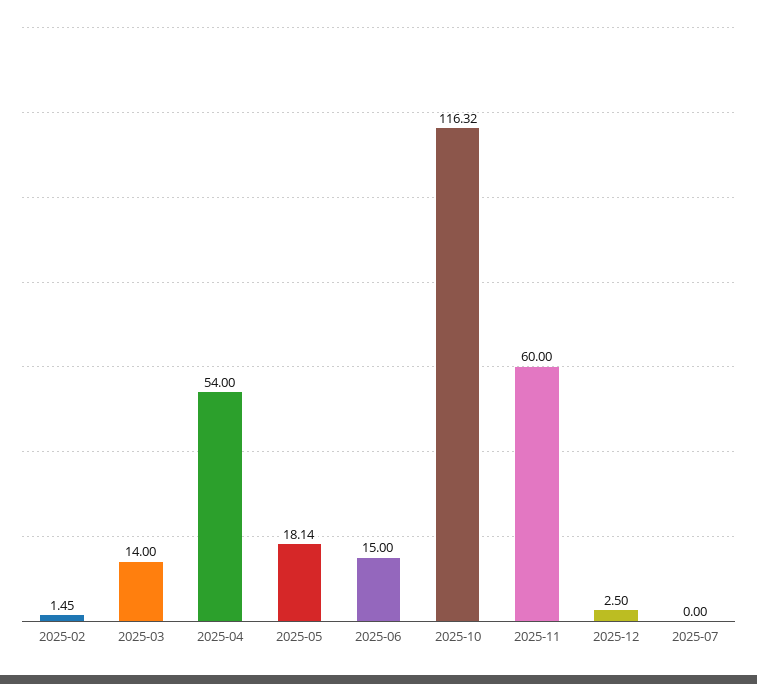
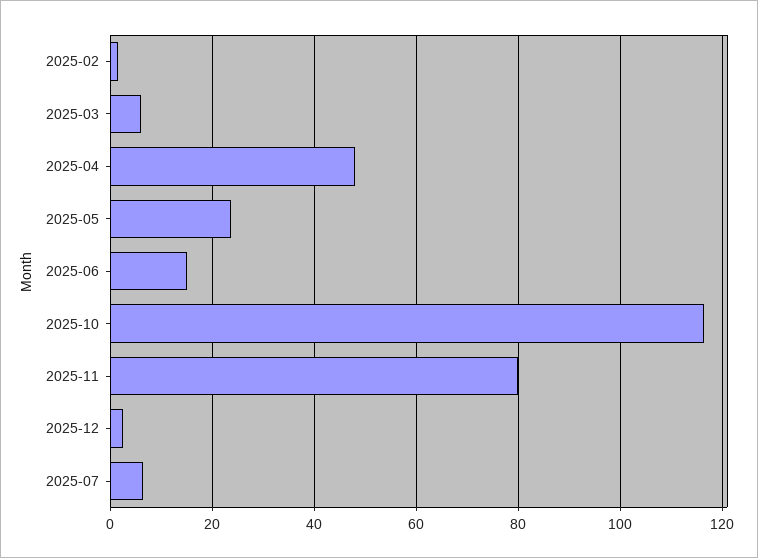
  {
    "2025-02": 1.45,
-   "2025-03": 14,
+   "2025-03": 6,
-   "2025-04": 54,
+   "2025-04": 48,
-   "2025-05": 18.14,
+   "2025-05": 24,
    "2025-06": 15,
    "2025-10": 116.32,
-   "2025-11": 60,
+   "2025-11": 80,
    "2025-12": 2.5,
-   "2025-07": 0
+   "2025-07": 6
  }

